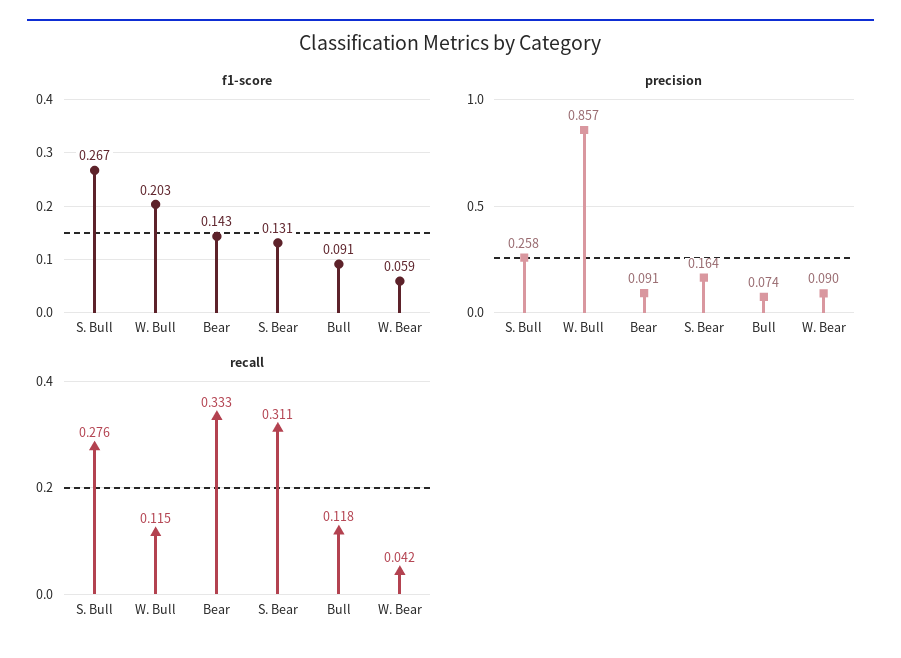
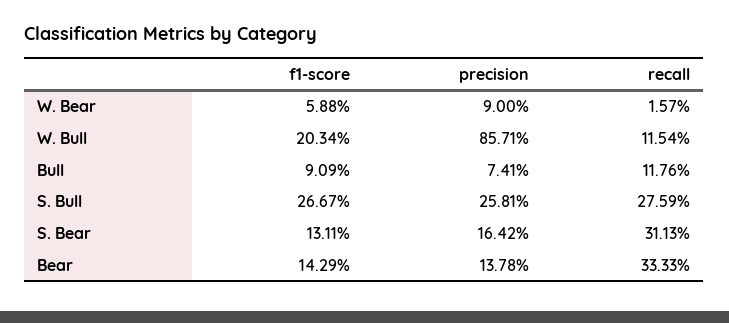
  {
    "f1-score": {
      "S. Bull": 0.2667,
      "W. Bull": 0.2034,
      "Bear": 0.1429,
      "S. Bear": 0.1311,
      "Bull": 0.0909,
      "W. Bear": 0.0588
    },
    "precision": {
      "S. Bull": 0.2581,
      "W. Bull": 0.8571,
-     "Bear": 0.091,
+     "Bear": 0.1378,
      "S. Bear": 0.1642,
      "Bull": 0.0741,
      "W. Bear": 0.09
    },
    "recall": {
      "S. Bull": 0.2759,
      "W. Bull": 0.1154,
      "Bear": 0.3333,
      "S. Bear": 0.3113,
      "Bull": 0.1176,
-     "W. Bear": 0.042
+     "W. Bear": 0.0157
    }
  }

